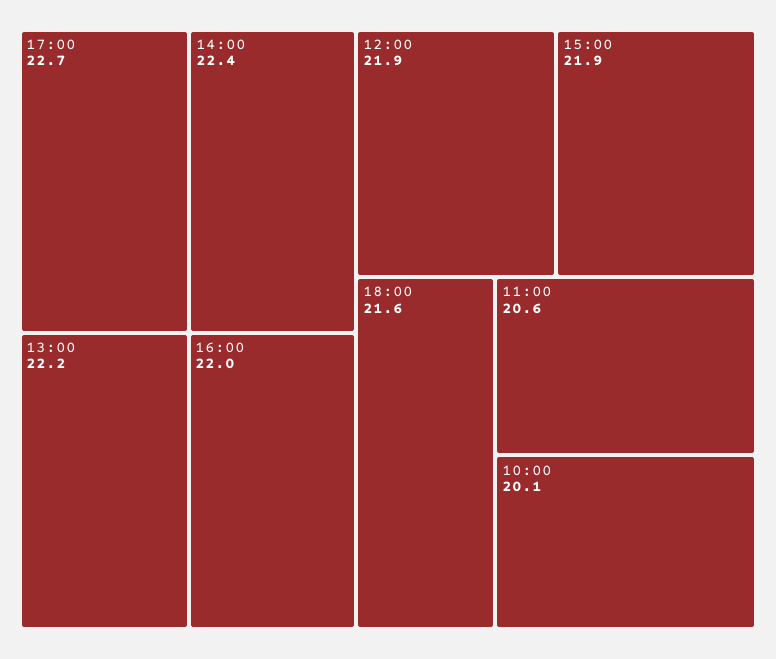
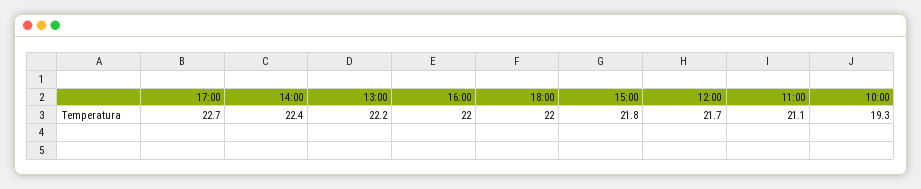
  {
    "17:00": 22.7,
    "14:00": 22.4,
    "13:00": 22.2,
    "16:00": 22,
-   "12:00": 21.9,
+   "12:00": 21.7,
-   "15:00": 21.9,
+   "15:00": 21.8,
-   "18:00": 21.6,
+   "18:00": 22,
-   "11:00": 20.6,
+   "11:00": 21.1,
-   "10:00": 20.1
+   "10:00": 19.3
  }

